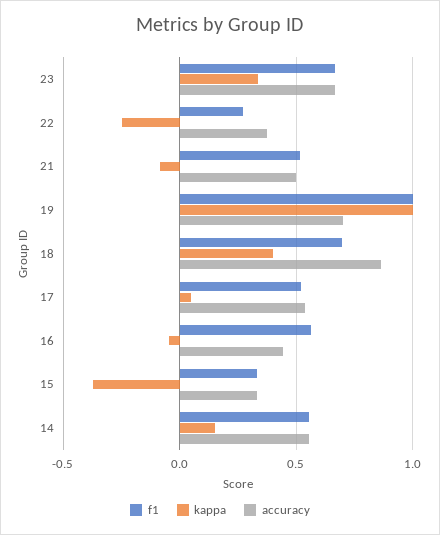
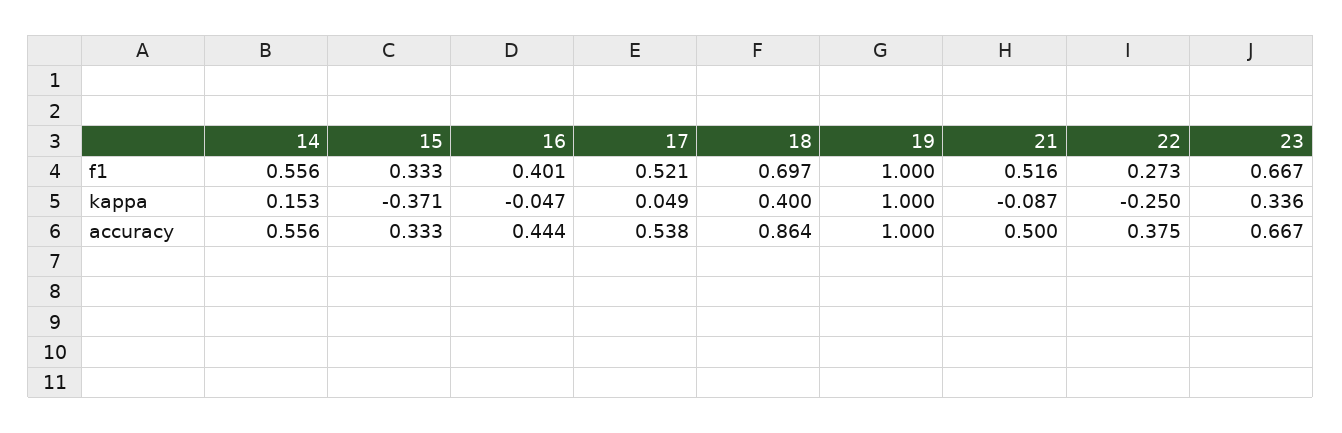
  {
    "f1": {
      "23": 0.667,
      "22": 0.273,
      "21": 0.516,
      "19": 1,
      "18": 0.697,
      "17": 0.521,
-     "16": 0.55,
+     "16": 0.401,
      "15": 0.333,
      "14": 0.556
    },
    "kappa": {
      "23": 0.336,
      "22": -0.25,
      "21": -0.087,
      "19": 1,
      "18": 0.4,
      "17": 0.049,
      "16": -0.047,
      "15": -0.371,
      "14": 0.153
    },
    "accuracy": {
      "23": 0.667,
      "22": 0.375,
      "21": 0.5,
-     "19": 0.7,
+     "19": 1,
      "18": 0.864,
      "17": 0.538,
      "16": 0.444,
      "15": 0.333,
      "14": 0.556
    }
  }

